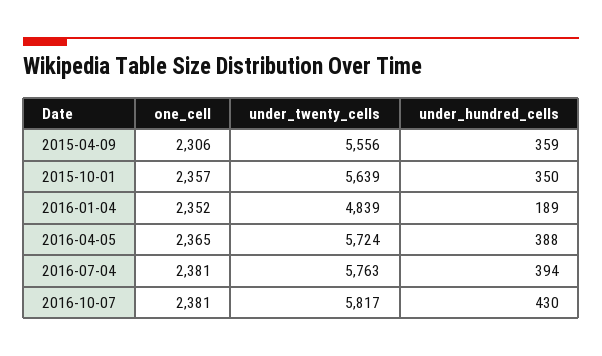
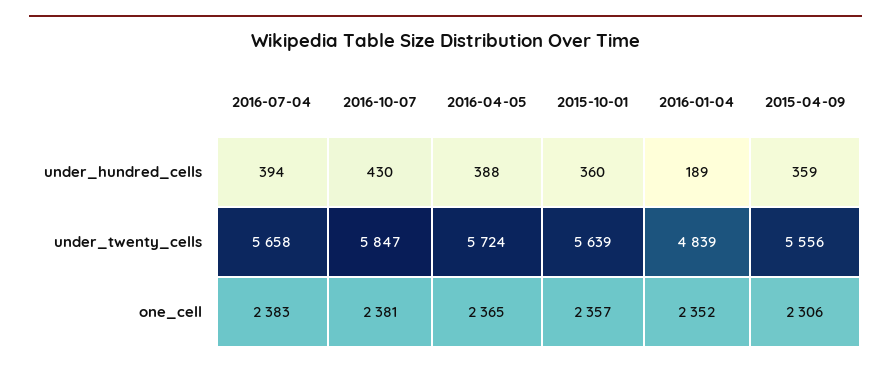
  {
    "one_cell": {
      "2015-04-09": 2306,
      "2015-10-01": 2357,
      "2016-01-04": 2352,
      "2016-04-05": 2365,
-     "2016-07-04": 2381,
+     "2016-07-04": 2383,
      "2016-10-07": 2381
    },
    "under_twenty_cells": {
      "2015-04-09": 5556,
      "2015-10-01": 5639,
      "2016-01-04": 4839,
      "2016-04-05": 5724,
-     "2016-07-04": 5763,
+     "2016-07-04": 5658,
-     "2016-10-07": 5817
+     "2016-10-07": 5847
    },
    "under_hundred_cells": {
      "2015-04-09": 359,
-     "2015-10-01": 350,
+     "2015-10-01": 360,
      "2016-01-04": 189,
      "2016-04-05": 388,
      "2016-07-04": 394,
      "2016-10-07": 430
    }
  }

